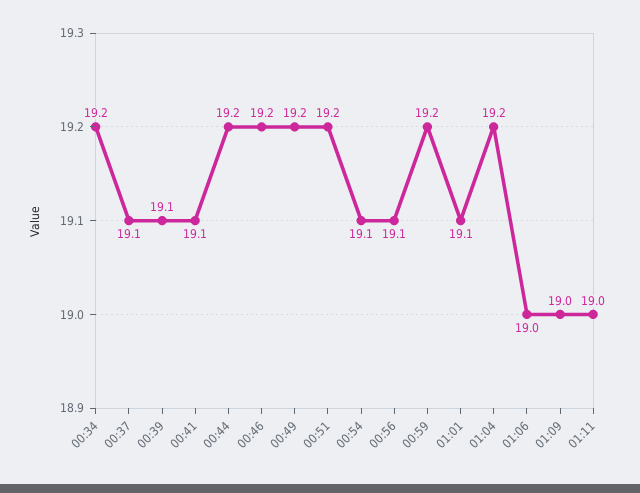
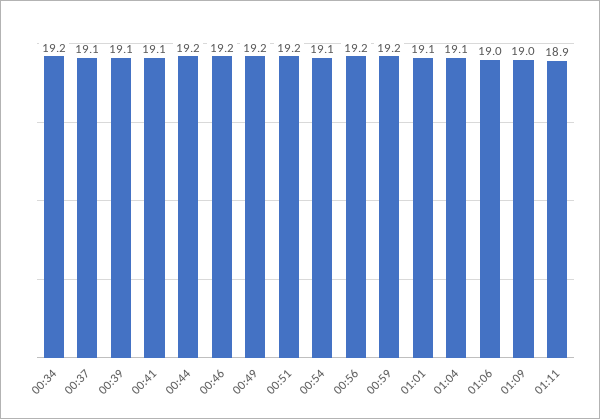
  {
    "00:34": 19.2,
    "00:37": 19.1,
    "00:39": 19.1,
    "00:41": 19.1,
    "00:44": 19.2,
    "00:46": 19.2,
    "00:49": 19.2,
    "00:51": 19.2,
    "00:54": 19.1,
-   "00:56": 19.1,
+   "00:56": 19.2,
    "00:59": 19.2,
    "01:01": 19.1,
-   "01:04": 19.2,
+   "01:04": 19.1,
    "01:06": 19,
    "01:09": 19,
-   "01:11": 19
+   "01:11": 18.9
  }

